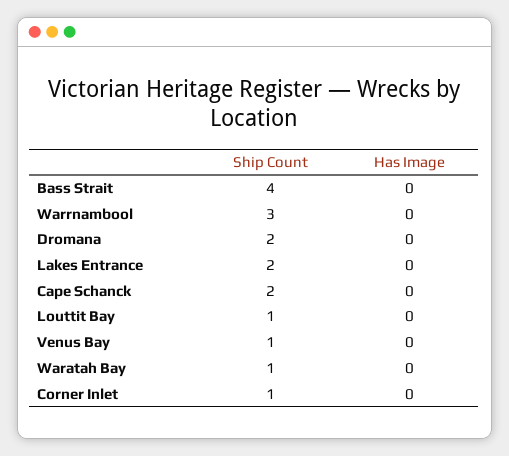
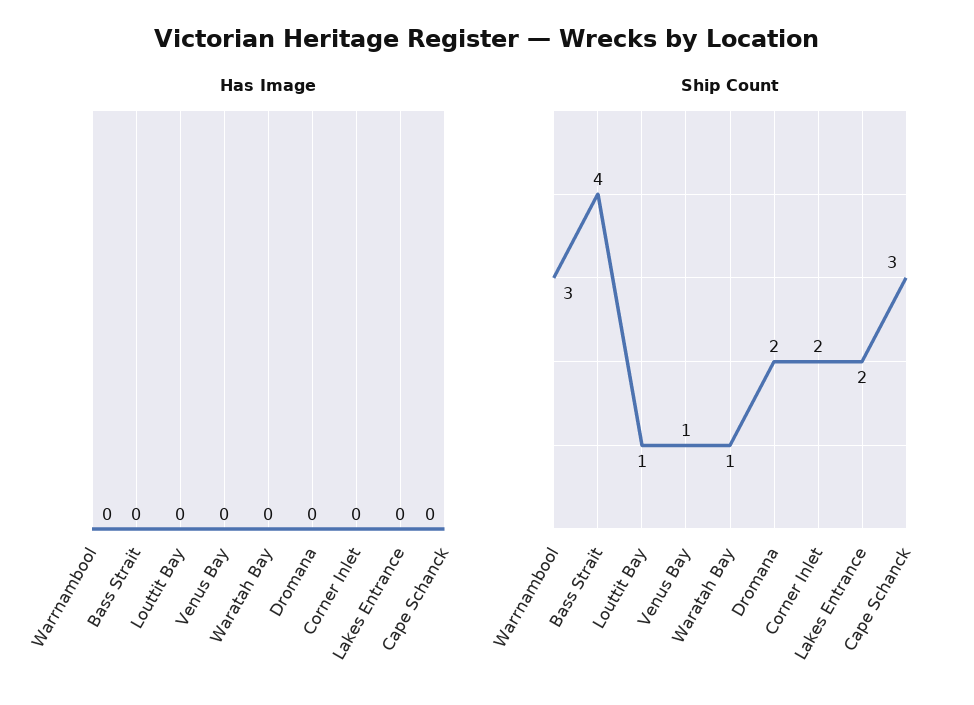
  {
    "Ship Count": {
      "Bass Strait": 4,
      "Warrnambool": 3,
      "Dromana": 2,
      "Lakes Entrance": 2,
-     "Cape Schanck": 2,
+     "Cape Schanck": 3,
      "Louttit Bay": 1,
      "Venus Bay": 1,
      "Waratah Bay": 1,
-     "Corner Inlet": 1
+     "Corner Inlet": 2
    },
    "Has Image": {
      "Bass Strait": 0,
      "Warrnambool": 0,
      "Dromana": 0,
      "Lakes Entrance": 0,
      "Cape Schanck": 0,
      "Louttit Bay": 0,
      "Venus Bay": 0,
      "Waratah Bay": 0,
      "Corner Inlet": 0
    }
  }

